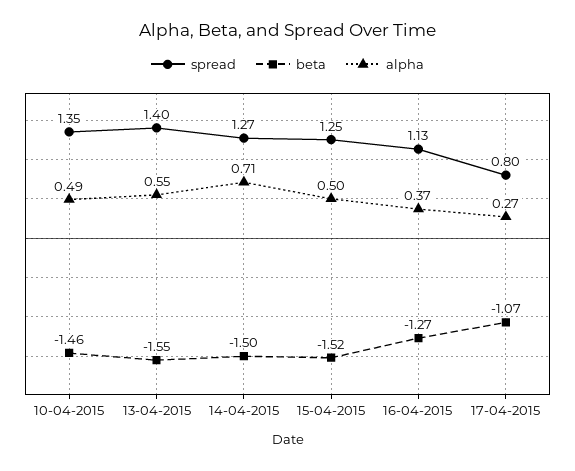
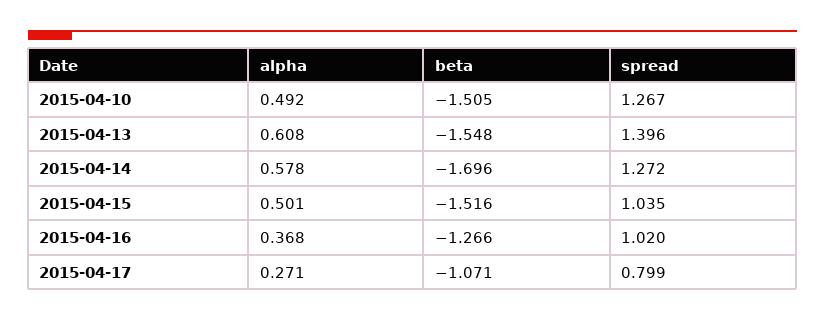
  {
    "spread": {
-     "10-04-2015": 1.35,
+     "10-04-2015": 1.267,
      "13-04-2015": 1.396,
      "14-04-2015": 1.272,
-     "15-04-2015": 1.25,
+     "15-04-2015": 1.035,
-     "16-04-2015": 1.13,
+     "16-04-2015": 1.02,
      "17-04-2015": 0.799
    },
    "beta": {
-     "10-04-2015": -1.46,
+     "10-04-2015": -1.505,
      "13-04-2015": -1.548,
-     "14-04-2015": -1.5,
+     "14-04-2015": -1.696,
      "15-04-2015": -1.516,
      "16-04-2015": -1.266,
      "17-04-2015": -1.071
    },
    "alpha": {
      "10-04-2015": 0.492,
-     "13-04-2015": 0.55,
+     "13-04-2015": 0.608,
-     "14-04-2015": 0.71,
+     "14-04-2015": 0.578,
      "15-04-2015": 0.501,
      "16-04-2015": 0.368,
      "17-04-2015": 0.271
    }
  }

